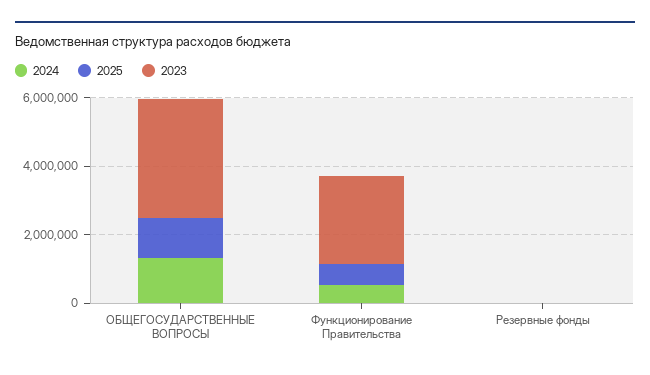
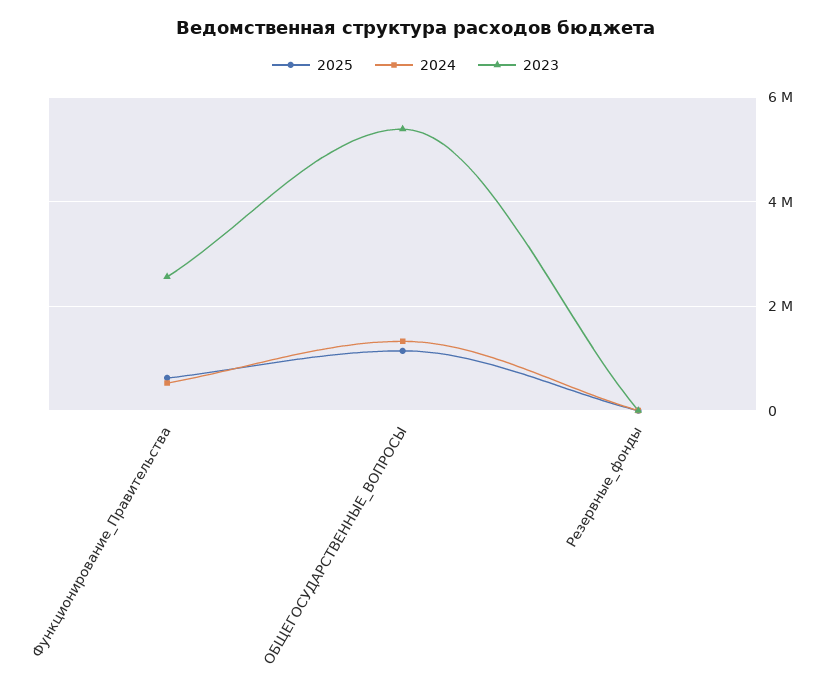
  {
    "2024": {
      "ОБЩЕГОСУДАРСТВЕННЫЕ ВОПРОСЫ": 1400000,
      "Функционирование Правительства": 600000,
      "Резервные фонды": 0
    },
    "2025": {
      "ОБЩЕГОСУДАРСТВЕННЫЕ ВОПРОСЫ": 1200000,
      "Функционирование Правительства": 600000,
      "Резервные фонды": 0
    },
    "2023": {
-     "ОБЩЕГОСУДАРСТВЕННЫЕ ВОПРОСЫ": 3500000,
+     "ОБЩЕГОСУДАРСТВЕННЫЕ ВОПРОСЫ": 5400000,
      "Функционирование Правительства": 2600000,
      "Резервные фонды": 0
    }
  }

